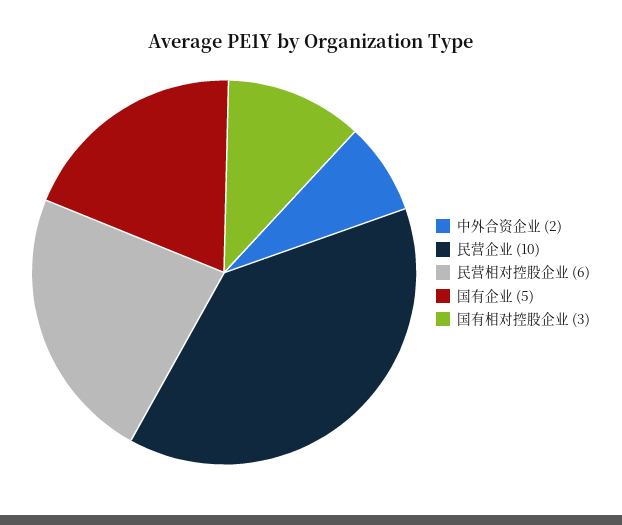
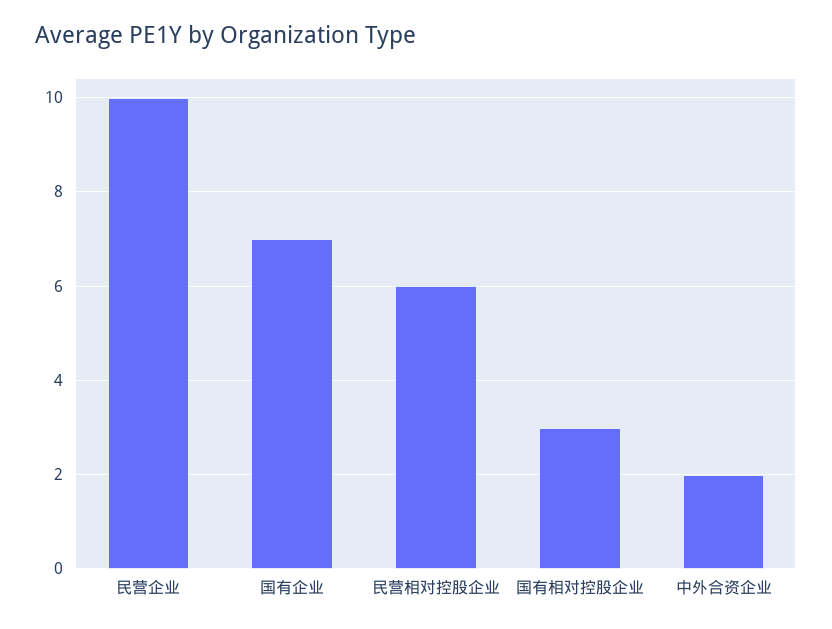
  {
    "中外合资企业": 2,
    "民营企业": 10,
    "民营相对控股企业": 6,
-   "国有企业": 5,
+   "国有企业": 7,
    "国有相对控股企业": 3
  }

